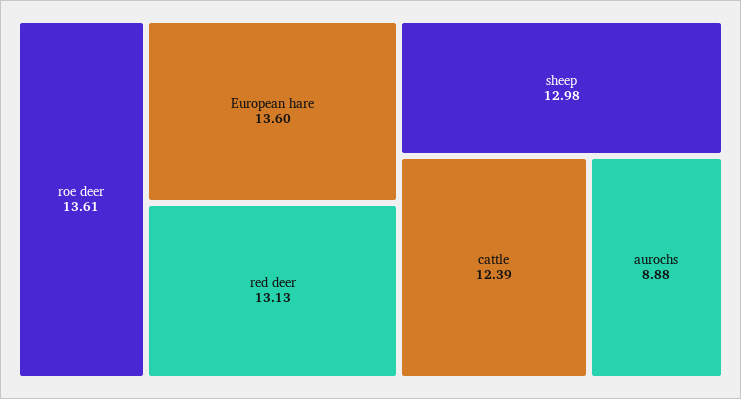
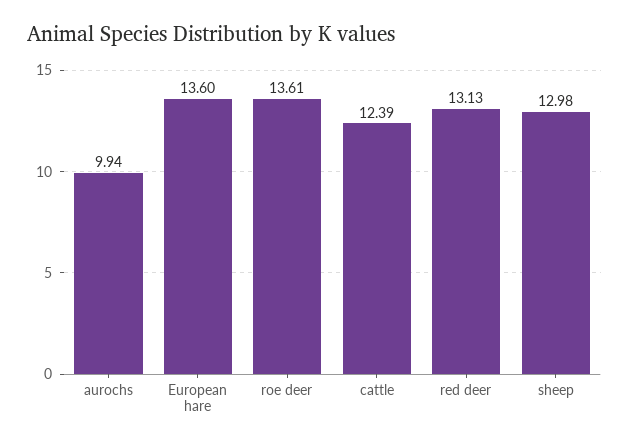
  {
    "roe deer": 13.61,
    "European hare": 13.6,
    "red deer": 13.13,
    "sheep": 12.98,
    "cattle": 12.39,
-   "aurochs": 8.88
+   "aurochs": 9.94
  }

